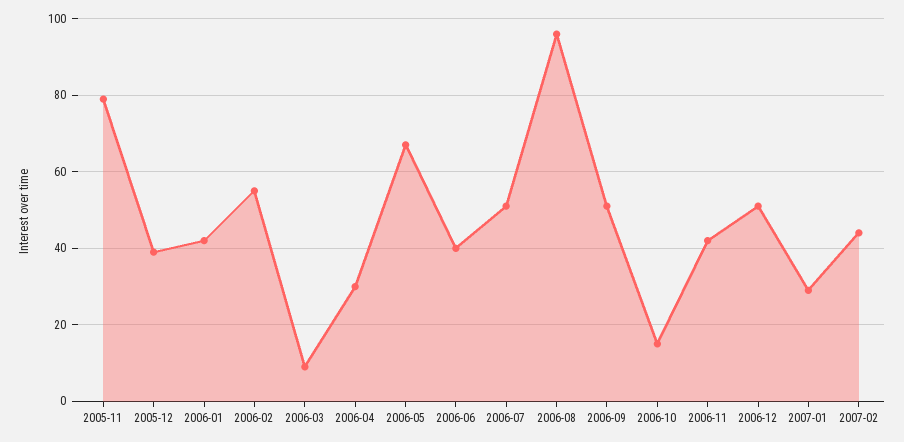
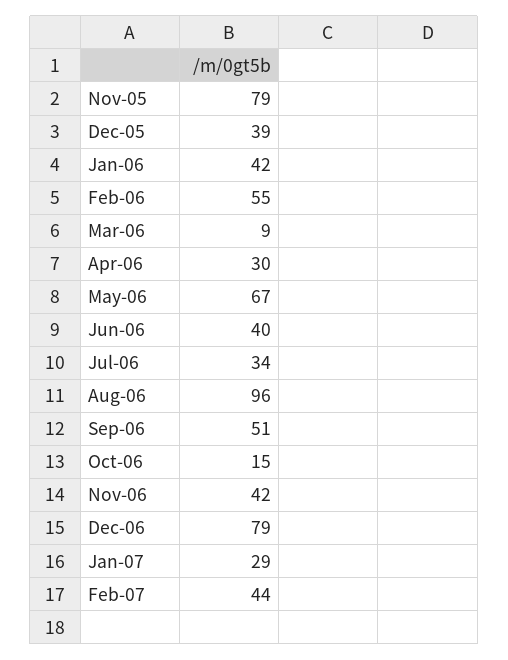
  {
    "2005-11": 79,
    "2005-12": 39,
    "2006-01": 42,
    "2006-02": 55,
    "2006-03": 9,
    "2006-04": 30,
    "2006-05": 67,
    "2006-06": 40,
-   "2006-07": 50,
+   "2006-07": 34,
    "2006-08": 96,
    "2006-09": 51,
    "2006-10": 15,
    "2006-11": 42,
-   "2006-12": 50,
+   "2006-12": 79,
    "2007-01": 29,
    "2007-02": 44
  }

